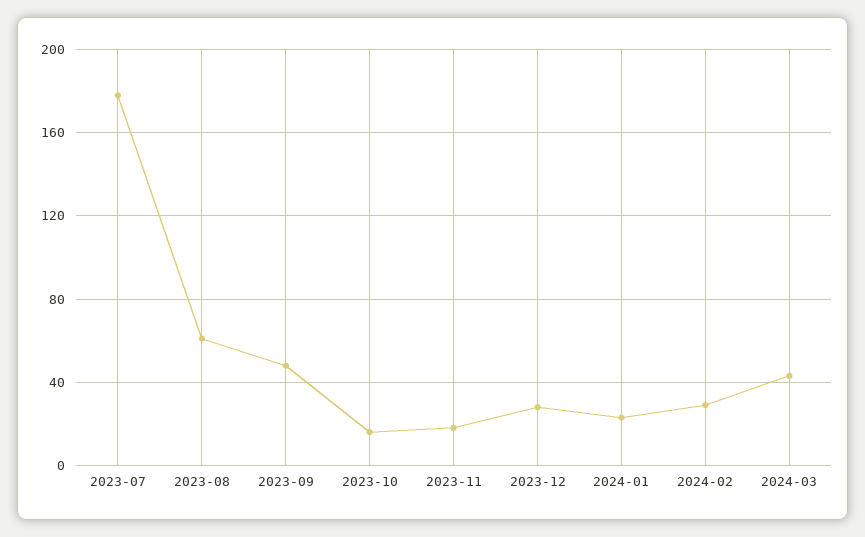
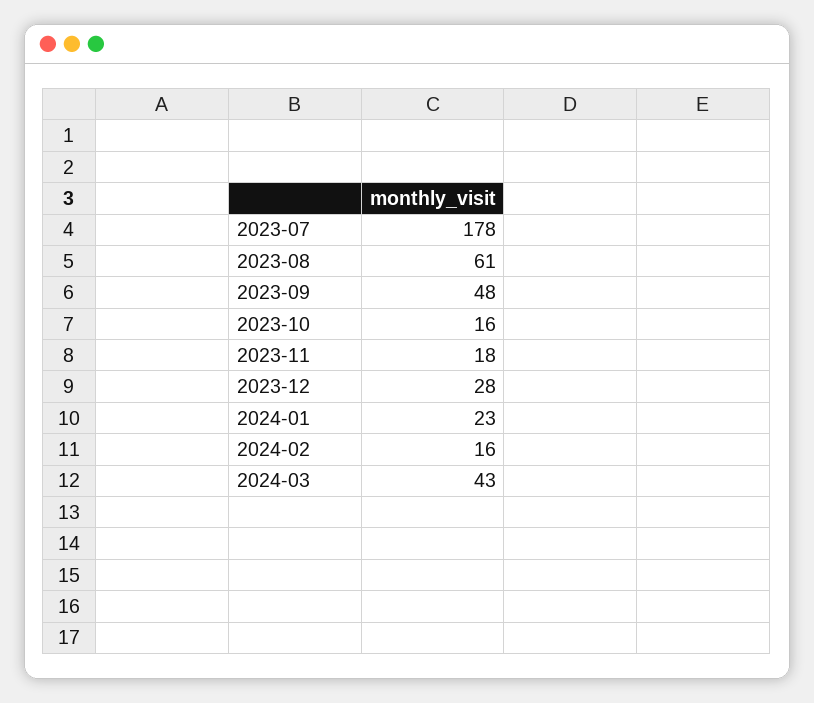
  {
    "2023-07": 178,
    "2023-08": 61,
    "2023-09": 48,
    "2023-10": 16,
    "2023-11": 18,
    "2023-12": 28,
    "2024-01": 23,
-   "2024-02": 30,
+   "2024-02": 16,
    "2024-03": 43
  }

